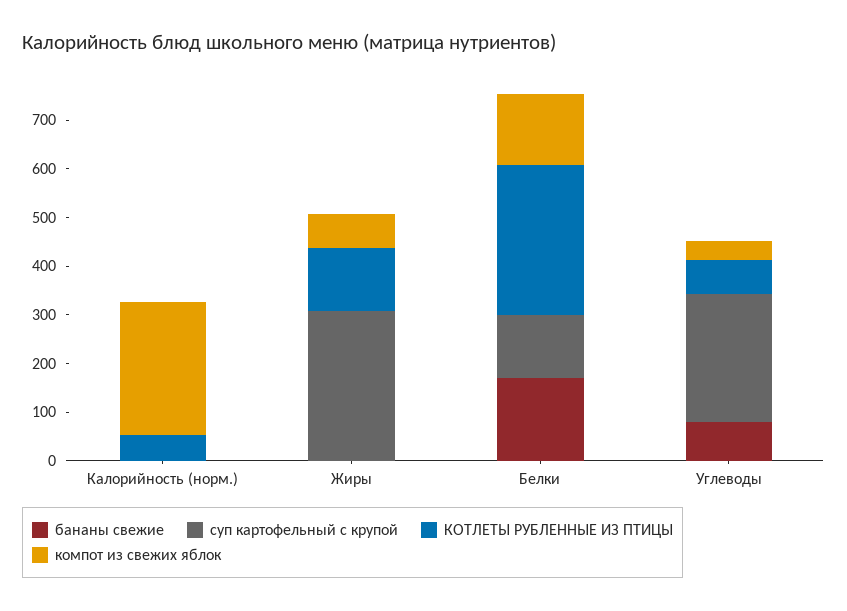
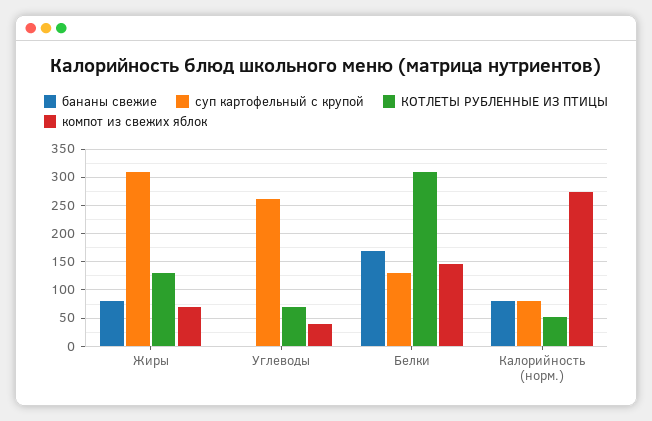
  {
    "бананы свежие": {
-     "Калорийность (норм.)": 0,
+     "Калорийность (норм.)": 75,
-     "Жиры": 0,
+     "Жиры": 75,
      "Белки": 180,
-     "Углеводы": 80
+     "Углеводы": 0
    },
    "суп картофельный с крупой": {
-     "Калорийность (норм.)": 0,
+     "Калорийность (норм.)": 75,
      "Жиры": 300,
      "Белки": 120,
      "Углеводы": 260
    },
    "КОТЛЕТЫ РУБЛЕННЫЕ ИЗ ПТИЦЫ": {
      "Калорийность (норм.)": 60,
      "Жиры": 120,
      "Белки": 300,
      "Углеводы": 80
    },
    "компот из свежих яблок": {
      "Калорийность (норм.)": 280,
      "Жиры": 60,
      "Белки": 140,
      "Углеводы": 40
    }
  }

